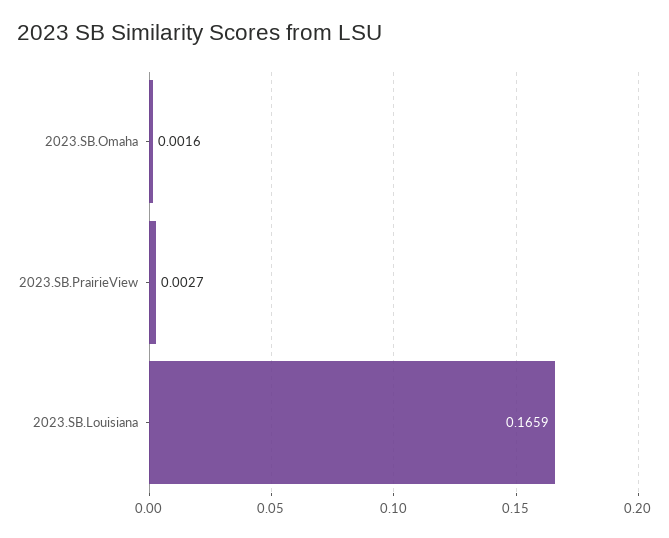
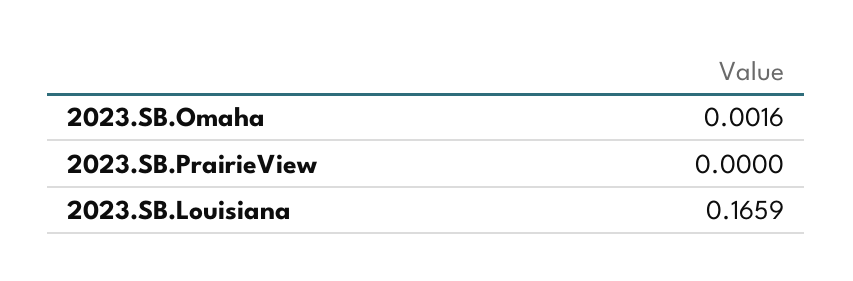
  {
    "2023.SB.Omaha": 0.0016,
-   "2023.SB.PrairieView": 0.0027,
+   "2023.SB.PrairieView": 0,
    "2023.SB.Louisiana": 0.1659
  }

